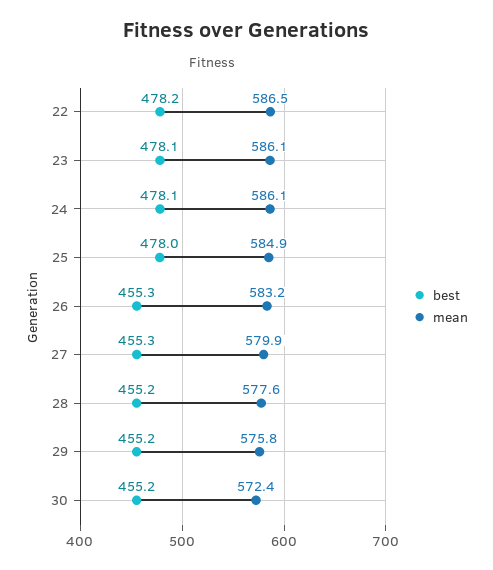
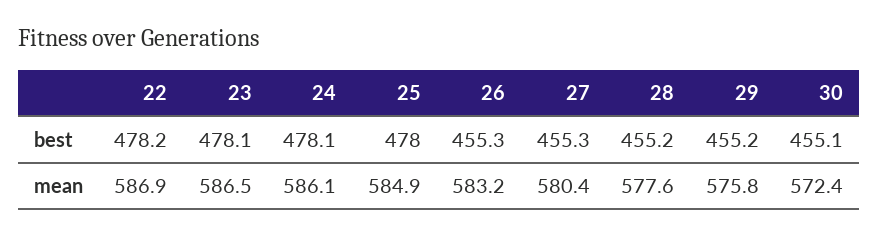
  {
    "best": {
      "22": 478.2,
      "23": 478.1,
      "24": 478.1,
      "25": 478,
      "26": 455.3,
      "27": 455.3,
      "28": 455.2,
      "29": 455.2,
-     "30": 455.2
+     "30": 455.1
    },
    "mean": {
-     "22": 586.5,
+     "22": 586.9,
-     "23": 586.1,
+     "23": 586.5,
      "24": 586.1,
      "25": 584.9,
      "26": 583.2,
-     "27": 579.9,
+     "27": 580.4,
      "28": 577.6,
      "29": 575.8,
      "30": 572.4
    }
  }

